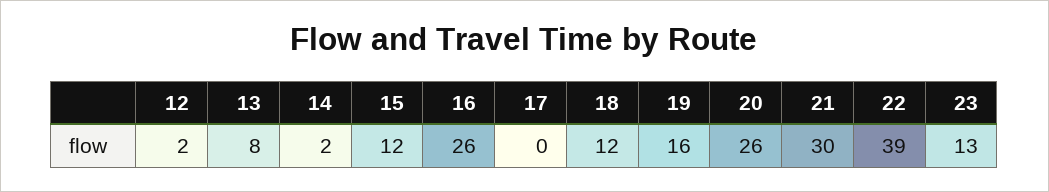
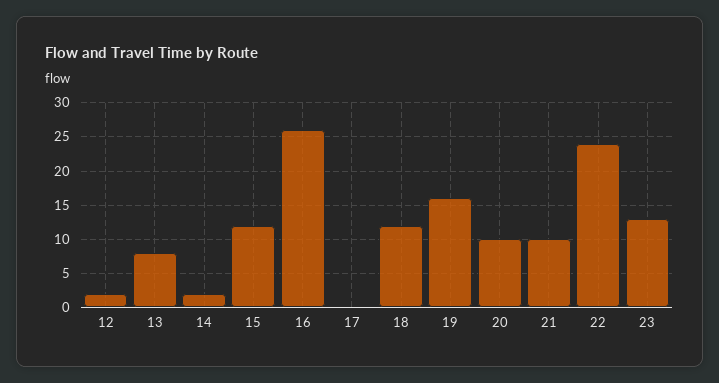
  {
    "12": 2,
    "13": 8,
    "14": 2,
    "15": 12,
    "16": 26,
    "17": 0,
    "18": 12,
    "19": 16,
-   "20": 26,
+   "20": 10,
-   "21": 30,
+   "21": 10,
-   "22": 39,
+   "22": 24,
    "23": 13
  }

